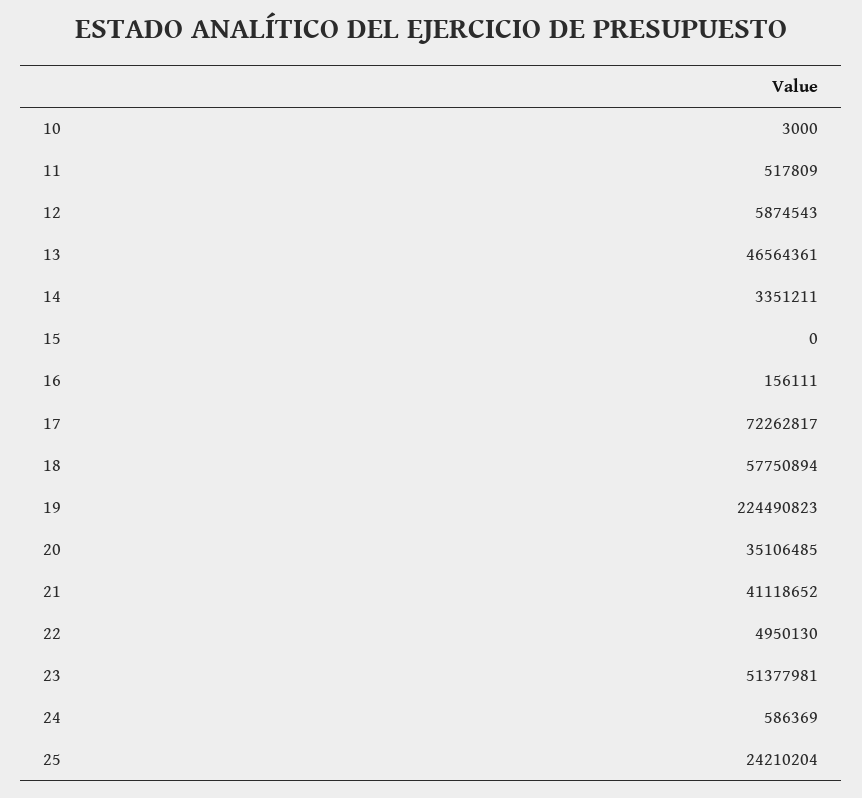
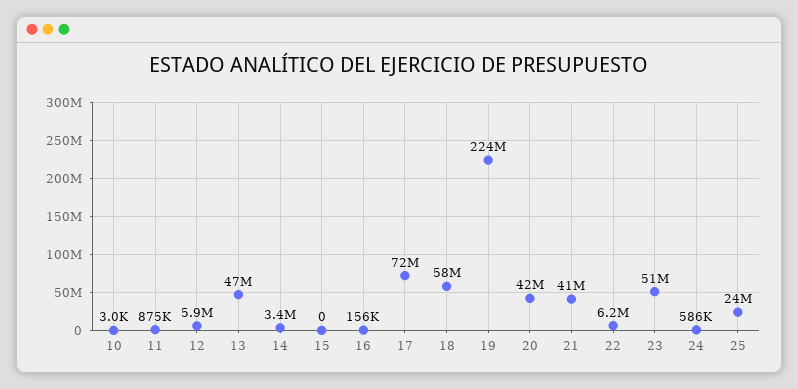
  {
    "10": 3000,
-   "11": 517809,
+   "11": 875000,
    "12": 5874543,
    "13": 46564361,
    "14": 3351211,
    "15": 0,
    "16": 156111,
    "17": 72262817,
    "18": 57750894,
    "19": 224490823,
-   "20": 35106485,
+   "20": 42000000,
    "21": 41118652,
-   "22": 4950130,
+   "22": 6200000,
    "23": 51377981,
    "24": 586369,
    "25": 24210204
  }

